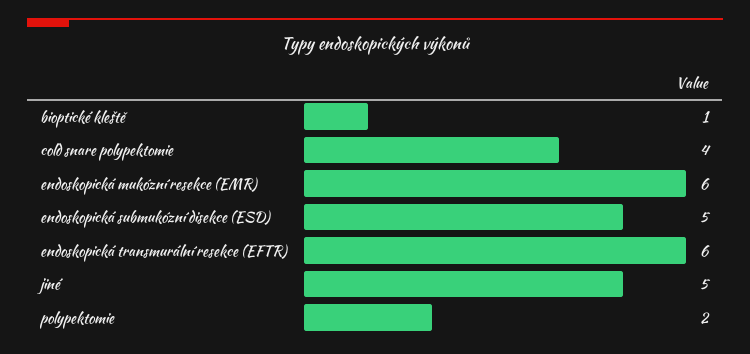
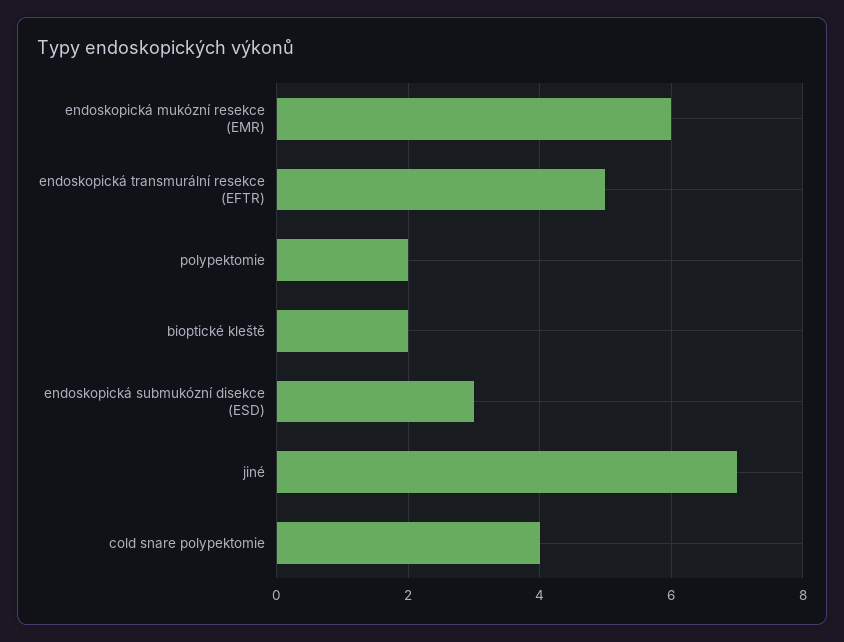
  {
-   "bioptické kleště": 1,
+   "bioptické kleště": 2,
    "cold snare polypektomie": 4,
    "endoskopická mukózní resekce (EMR)": 6,
-   "endoskopická submukózní disekce (ESD)": 5,
+   "endoskopická submukózní disekce (ESD)": 3,
-   "endoskopická transmurální resekce (EFTR)": 6,
+   "endoskopická transmurální resekce (EFTR)": 5,
-   "jiné": 5,
+   "jiné": 7,
    "polypektomie": 2
  }

